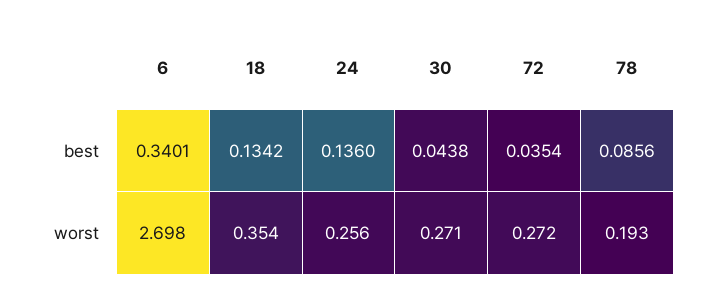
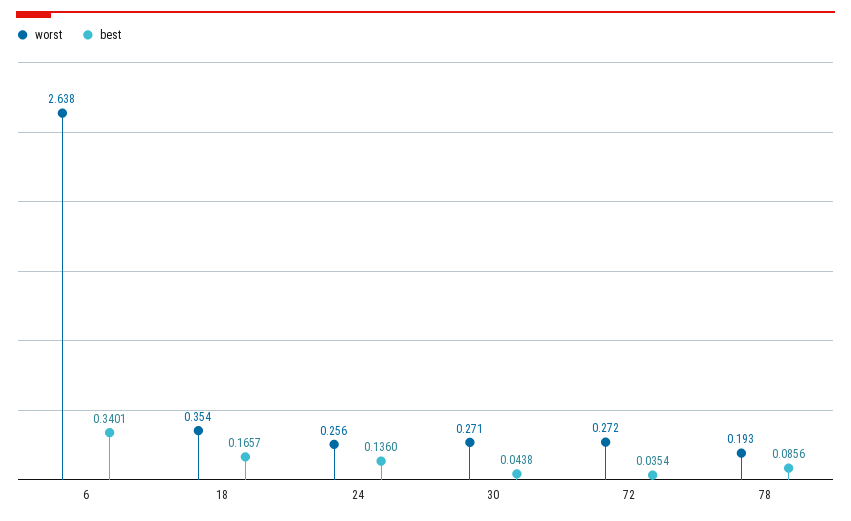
  {
    "best": {
      "6": 0.3401,
-     "18": 0.1342,
+     "18": 0.1657,
      "24": 0.136,
      "30": 0.0438,
      "72": 0.0354,
      "78": 0.0856
    },
    "worst": {
-     "6": 2.698,
+     "6": 2.638,
      "18": 0.354,
      "24": 0.256,
      "30": 0.271,
      "72": 0.272,
      "78": 0.193
    }
  }

